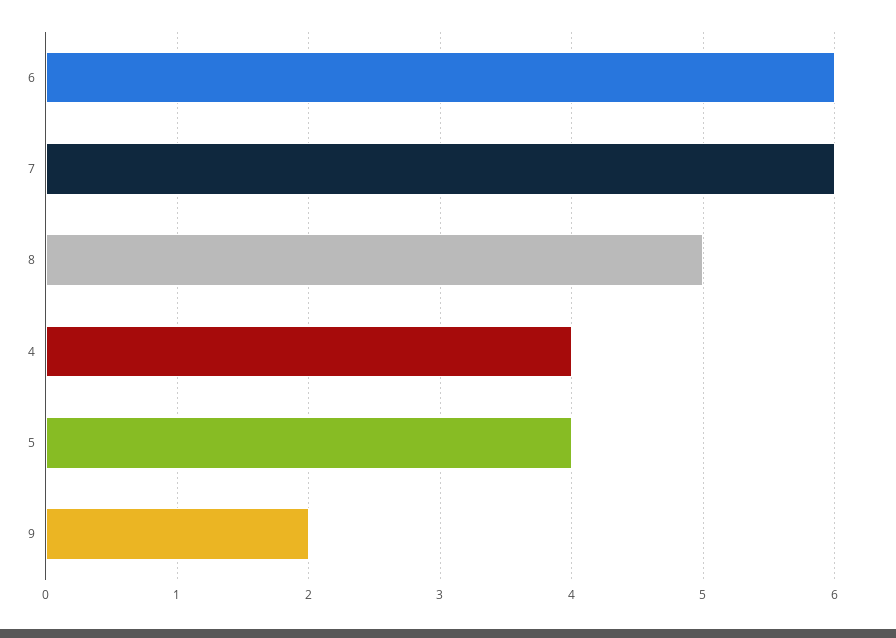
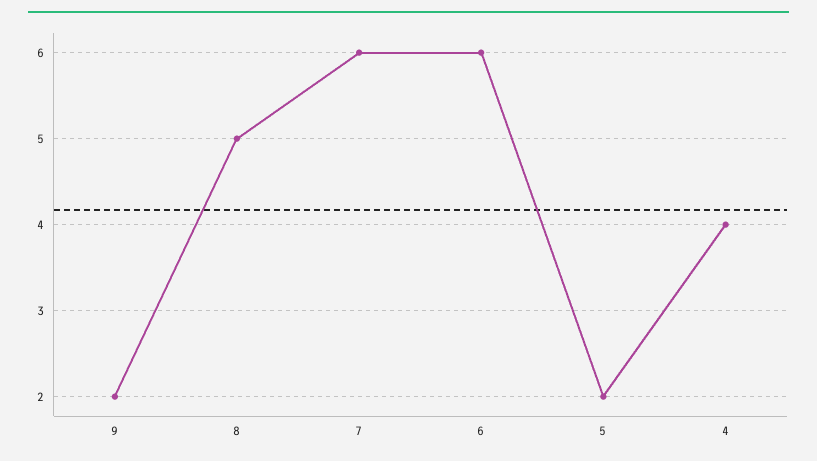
  {
    "6": 6,
    "7": 6,
    "8": 5,
    "4": 4,
-   "5": 4,
+   "5": 2,
    "9": 2
  }

